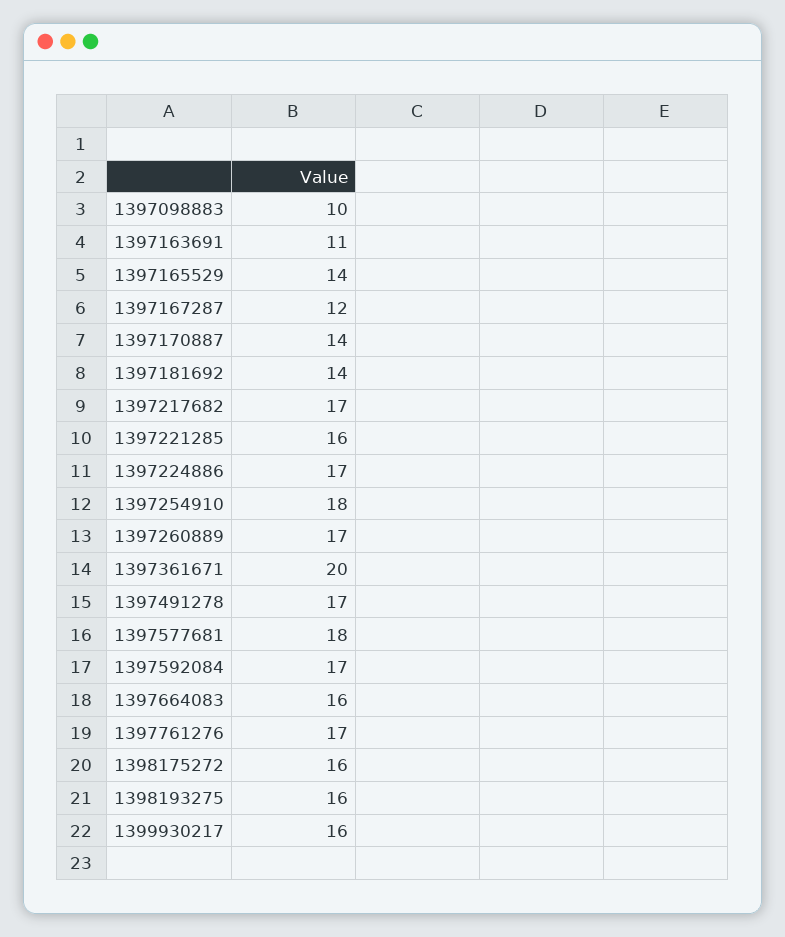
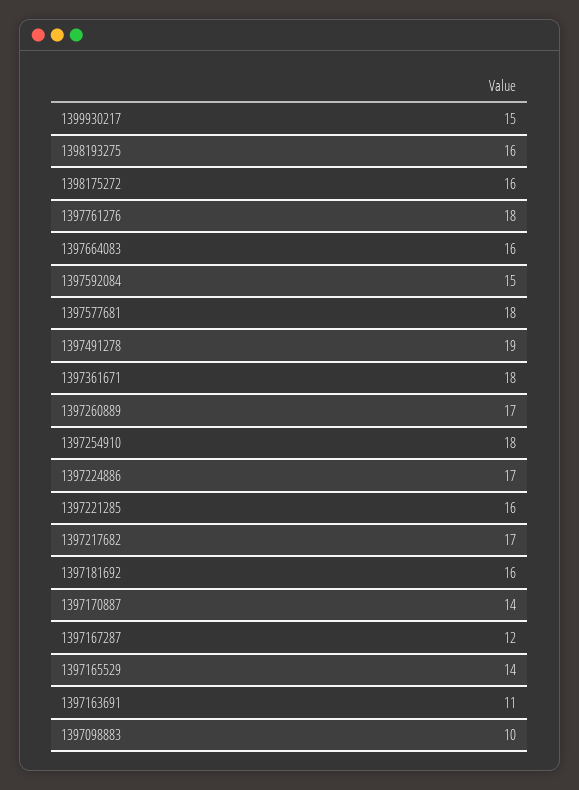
  {
    "1397098883": 10,
    "1397163691": 11,
    "1397165529": 14,
    "1397167287": 12,
    "1397170887": 14,
-   "1397181692": 14,
+   "1397181692": 16,
    "1397217682": 17,
    "1397221285": 16,
    "1397224886": 17,
    "1397254910": 18,
    "1397260889": 17,
-   "1397361671": 20,
+   "1397361671": 18,
-   "1397491278": 17,
+   "1397491278": 19,
    "1397577681": 18,
-   "1397592084": 17,
+   "1397592084": 15,
    "1397664083": 16,
-   "1397761276": 17,
+   "1397761276": 18,
    "1398175272": 16,
    "1398193275": 16,
-   "1399930217": 16
+   "1399930217": 15
  }

